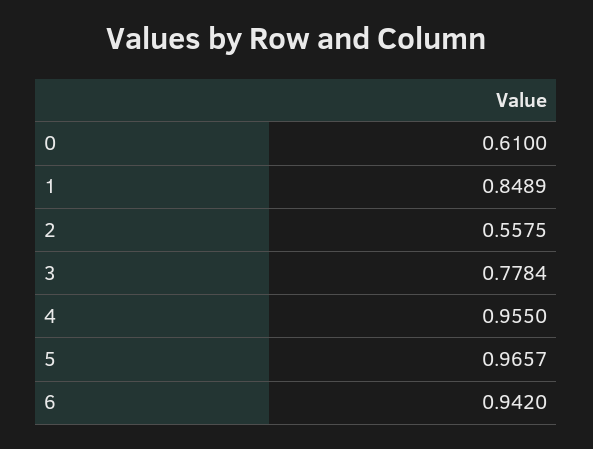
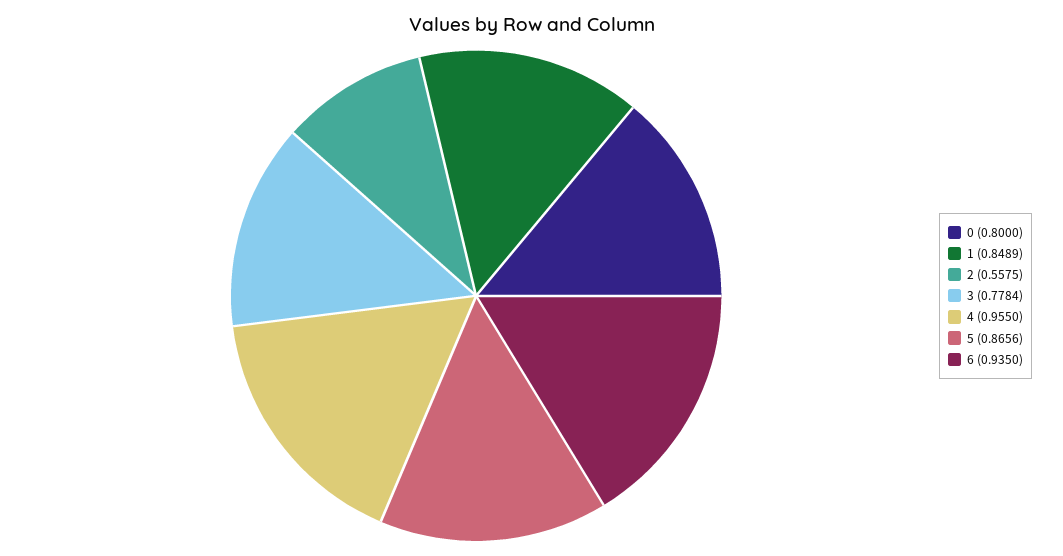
  {
-   "0": 0.61,
+   "0": 0.8,
    "1": 0.8489,
    "2": 0.5575,
    "3": 0.7784,
    "4": 0.955,
-   "5": 0.9657,
+   "5": 0.8656,
-   "6": 0.942
+   "6": 0.935
  }

